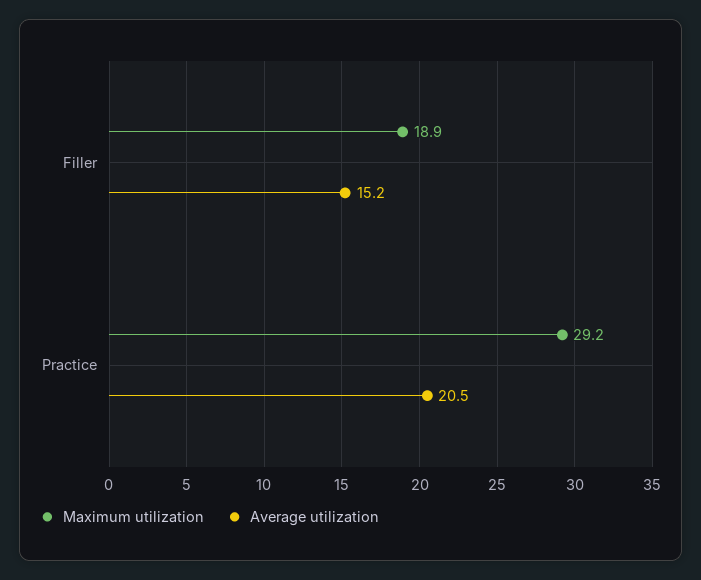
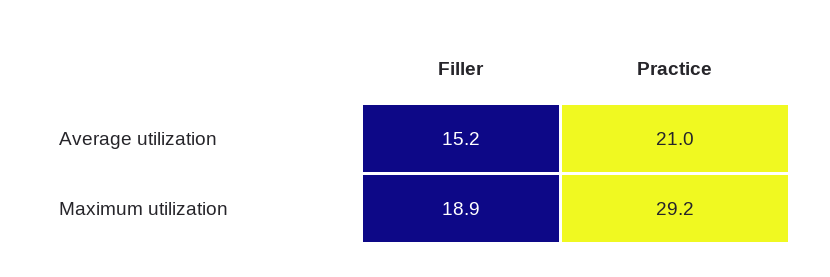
  {
    "Maximum utilization": {
      "Filler": 18.9,
      "Practice": 29.2
    },
    "Average utilization": {
      "Filler": 15.2,
-     "Practice": 20.5
+     "Practice": 21
    }
  }

